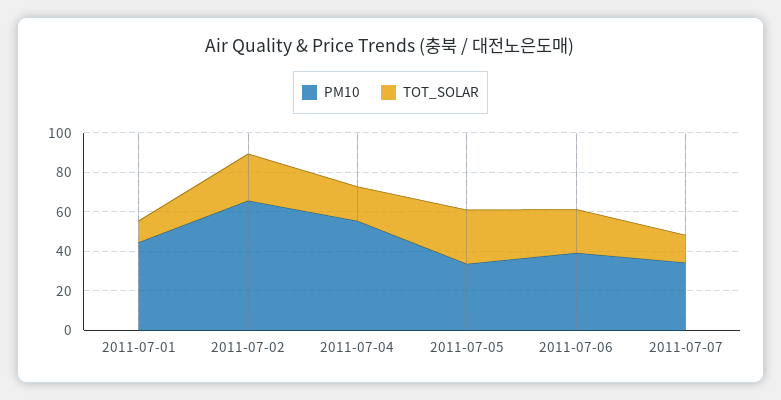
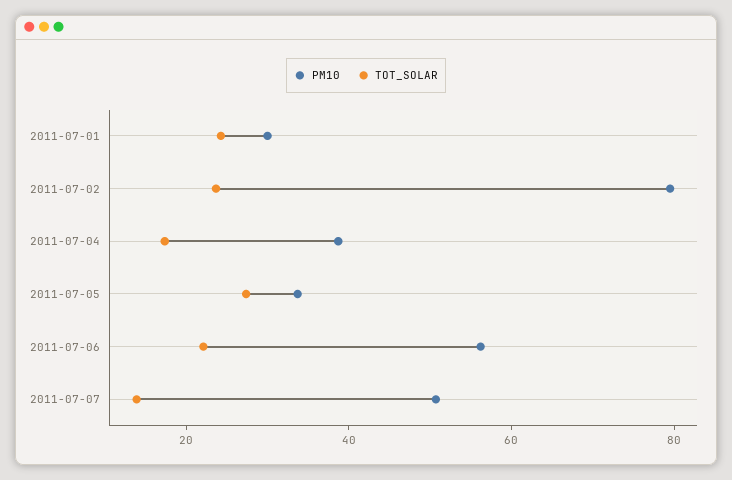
  {
    "PM10": {
-     "2011-07-01": 45,
+     "2011-07-01": 30,
-     "2011-07-02": 65,
+     "2011-07-02": 80,
-     "2011-07-04": 55,
+     "2011-07-04": 40,
      "2011-07-05": 35,
-     "2011-07-06": 40,
+     "2011-07-06": 55,
-     "2011-07-07": 35
+     "2011-07-07": 50
    },
    "TOT_SOLAR": {
-     "2011-07-01": 10,
+     "2011-07-01": 25,
      "2011-07-02": 25,
      "2011-07-04": 15,
      "2011-07-05": 25,
      "2011-07-06": 20,
      "2011-07-07": 15
    }
  }

